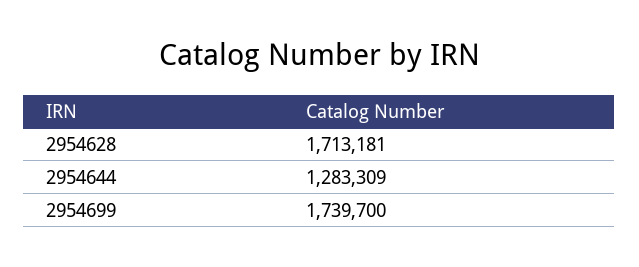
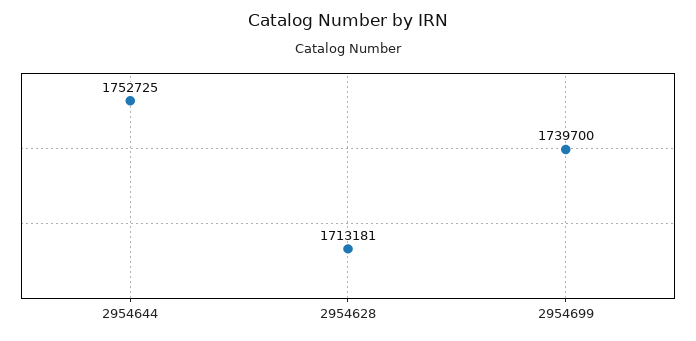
  {
    "2954628": 1713181,
-   "2954644": 1283309,
+   "2954644": 1752725,
    "2954699": 1739700
  }

